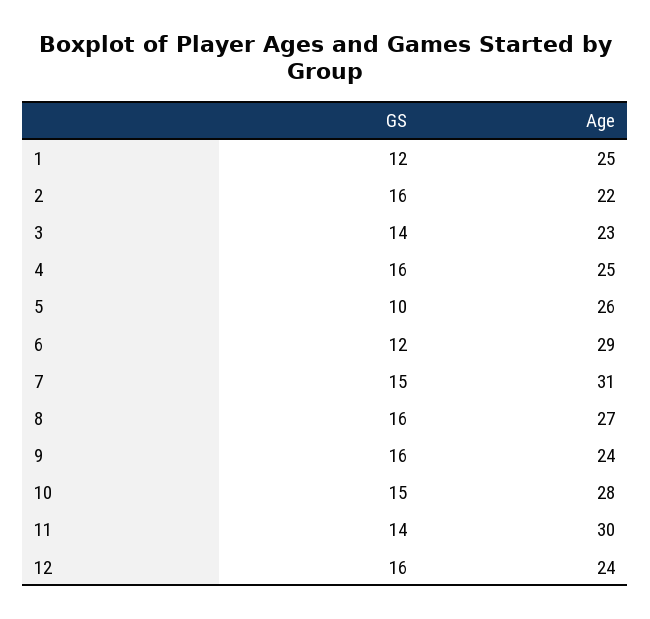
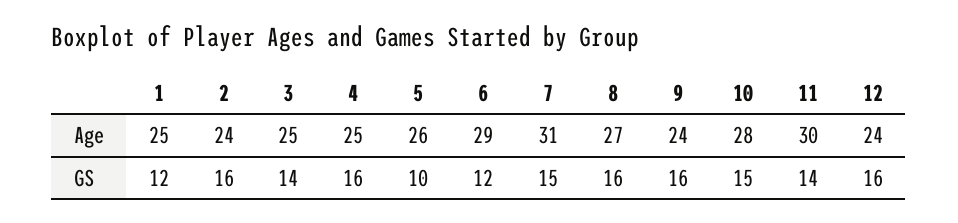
  {
    "GS": {
      "1": 12,
      "2": 16,
      "3": 14,
      "4": 16,
      "5": 10,
      "6": 12,
      "7": 15,
      "8": 16,
      "9": 16,
      "10": 15,
      "11": 14,
      "12": 16
    },
    "Age": {
      "1": 25,
-     "2": 22,
+     "2": 24,
-     "3": 23,
+     "3": 25,
      "4": 25,
      "5": 26,
      "6": 29,
      "7": 31,
      "8": 27,
      "9": 24,
      "10": 28,
      "11": 30,
      "12": 24
    }
  }

